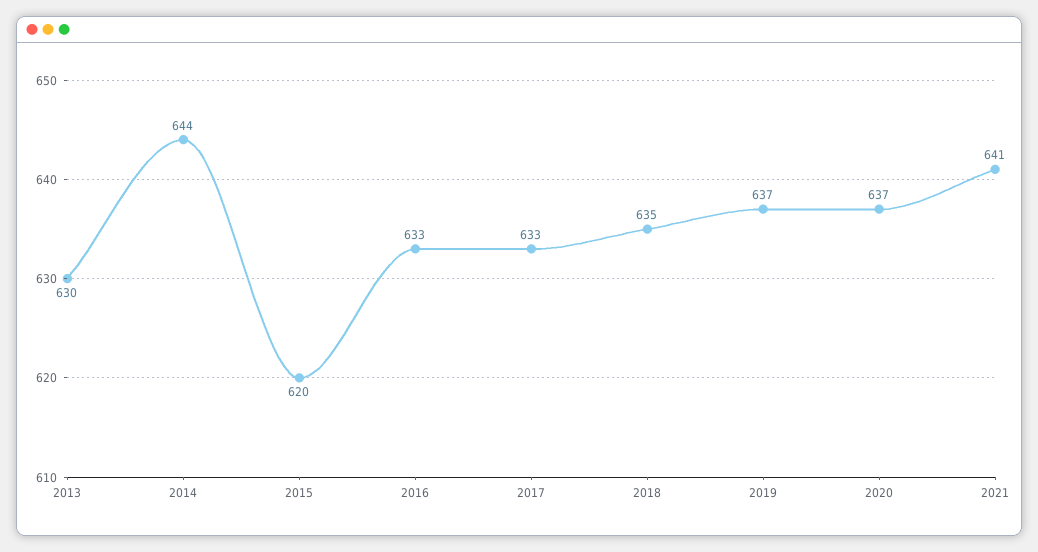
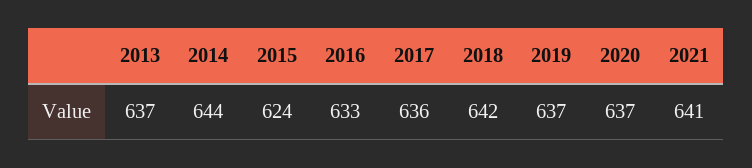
  {
-   "2013": 630,
+   "2013": 637,
    "2014": 644,
-   "2015": 620,
+   "2015": 624,
    "2016": 633,
-   "2017": 633,
+   "2017": 636,
-   "2018": 635,
+   "2018": 642,
    "2019": 637,
    "2020": 637,
    "2021": 641
  }

